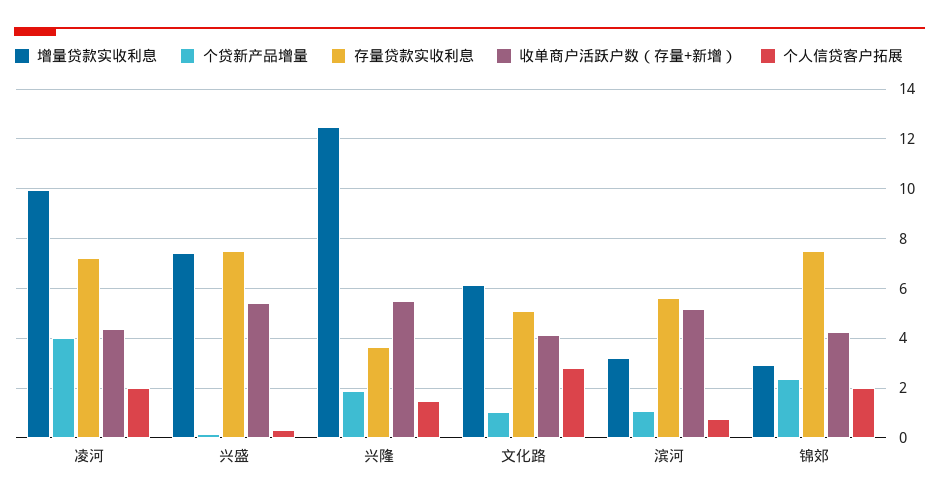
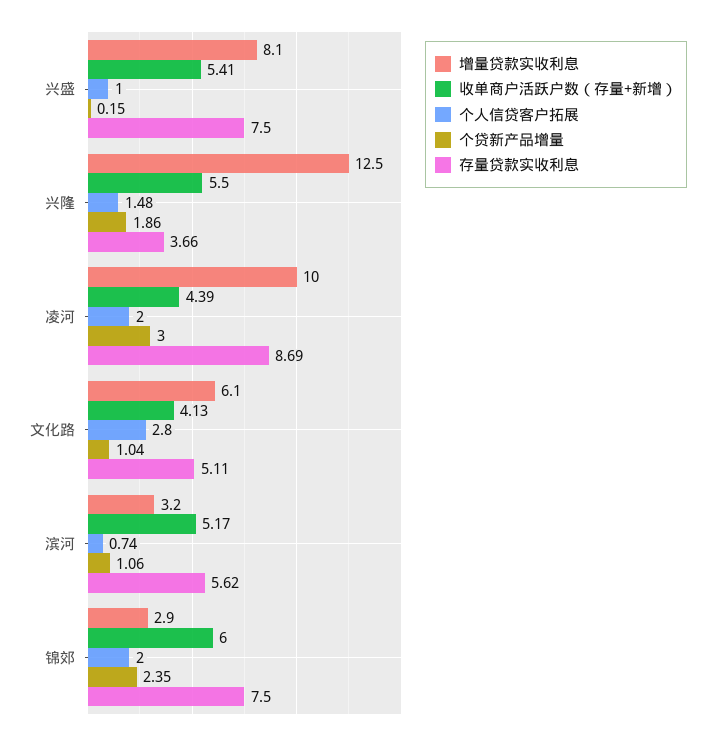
  {
    "增量贷款实收利息": {
      "凌河": 10,
-     "兴盛": 7.5,
+     "兴盛": 8.1,
      "兴隆": 12.5,
      "文化路": 6.1,
      "滨河": 3.2,
      "锦郊": 2.9
    },
    "个贷新产品增量": {
-     "凌河": 4,
+     "凌河": 3,
      "兴盛": 0.15,
      "兴隆": 1.86,
      "文化路": 1.04,
      "滨河": 1.06,
      "锦郊": 2.35
    },
    "存量贷款实收利息": {
-     "凌河": 7.25,
+     "凌河": 8.69,
      "兴盛": 7.5,
      "兴隆": 3.66,
      "文化路": 5.11,
      "滨河": 5.62,
      "锦郊": 7.5
    },
    "收单商户活跃户数（存量+新增）": {
      "凌河": 4.39,
      "兴盛": 5.41,
      "兴隆": 5.5,
      "文化路": 4.13,
      "滨河": 5.17,
-     "锦郊": 4.25
+     "锦郊": 6
    },
    "个人信贷客户拓展": {
      "凌河": 2,
-     "兴盛": 0.25,
+     "兴盛": 1,
      "兴隆": 1.48,
      "文化路": 2.8,
      "滨河": 0.74,
      "锦郊": 2
    }
  }

